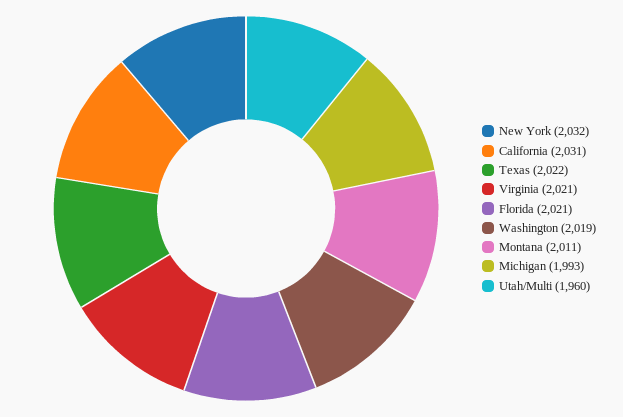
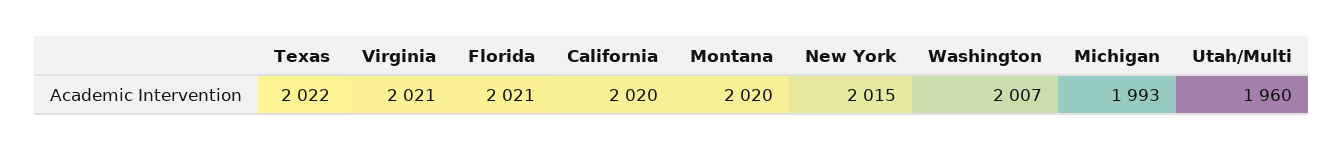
  {
-   "New York": 2032,
+   "New York": 2015,
-   "California": 2031,
+   "California": 2020,
    "Texas": 2022,
    "Virginia": 2021,
    "Florida": 2021,
-   "Washington": 2019,
+   "Washington": 2007,
-   "Montana": 2011,
+   "Montana": 2020,
    "Michigan": 1993,
    "Utah/Multi": 1960
  }

